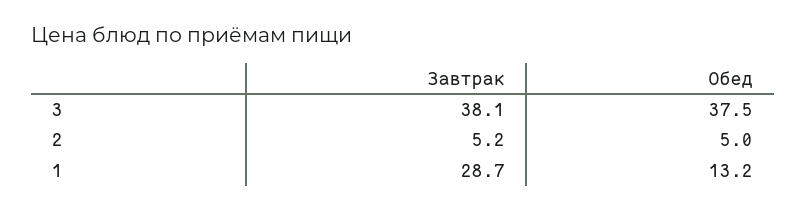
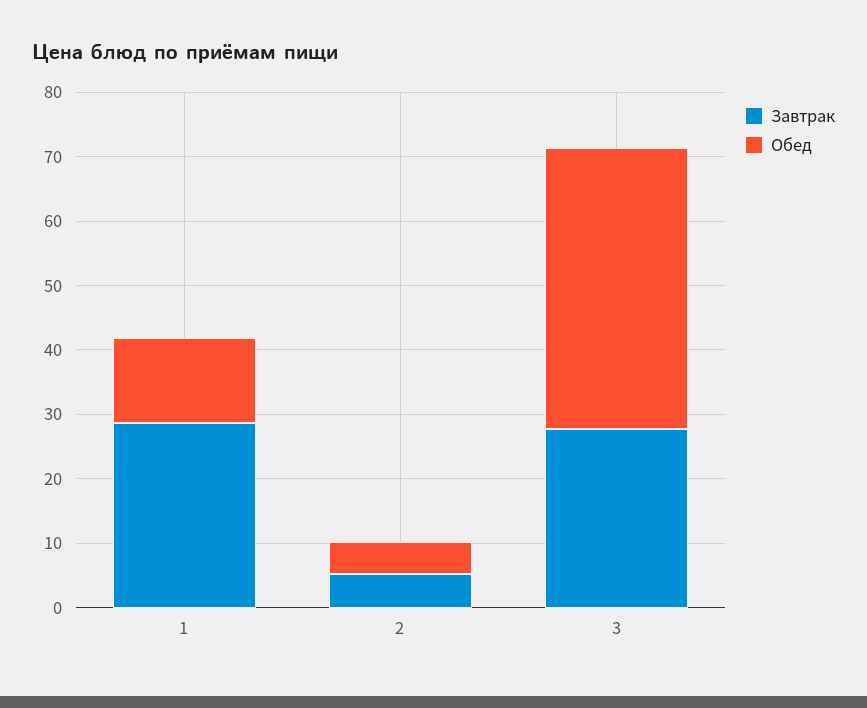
  {
    "Завтрак": {
-     "3": 38.1,
+     "3": 28,
      "2": 5.2,
      "1": 28.7
    },
    "Обед": {
-     "3": 37.5,
+     "3": 44,
      "2": 5,
      "1": 13.2
    }
  }

